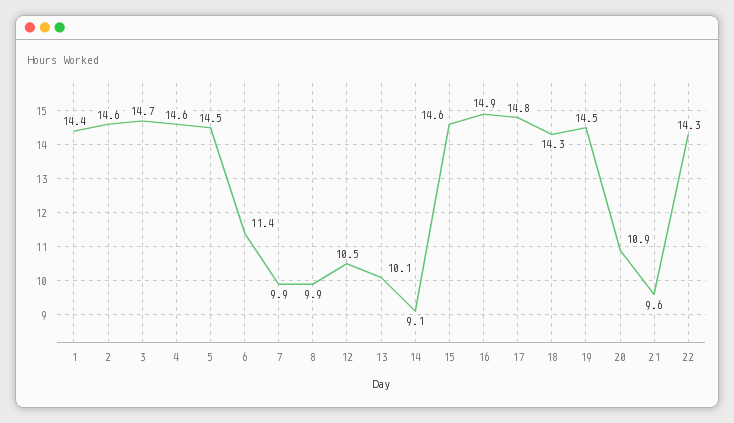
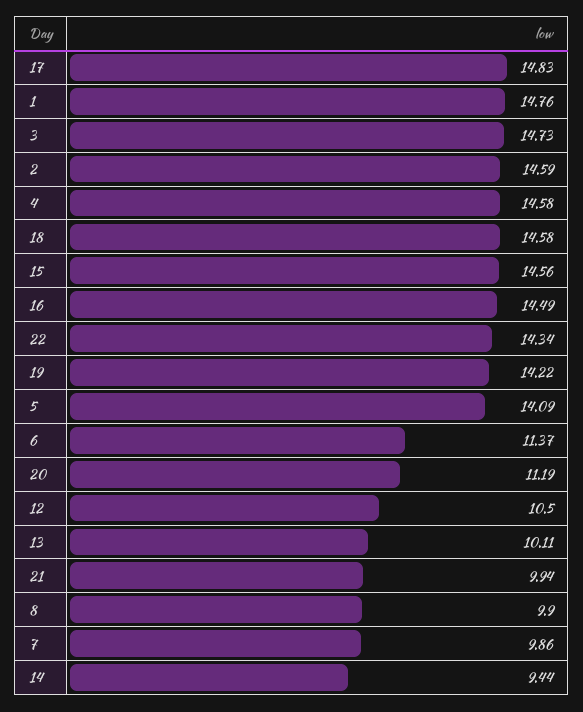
  {
-   "1": 14.4,
+   "1": 14.76,
    "2": 14.59,
    "3": 14.73,
    "4": 14.58,
-   "5": 14.5,
+   "5": 14.09,
    "6": 11.37,
    "7": 9.86,
    "8": 9.9,
    "12": 10.5,
    "13": 10.11,
-   "14": 9.1,
+   "14": 9.44,
    "15": 14.56,
-   "16": 14.9,
+   "16": 14.49,
    "17": 14.83,
-   "18": 14.3,
+   "18": 14.58,
-   "19": 14.5,
+   "19": 14.22,
-   "20": 10.9,
+   "20": 11.19,
-   "21": 9.6,
+   "21": 9.94,
    "22": 14.34
  }

